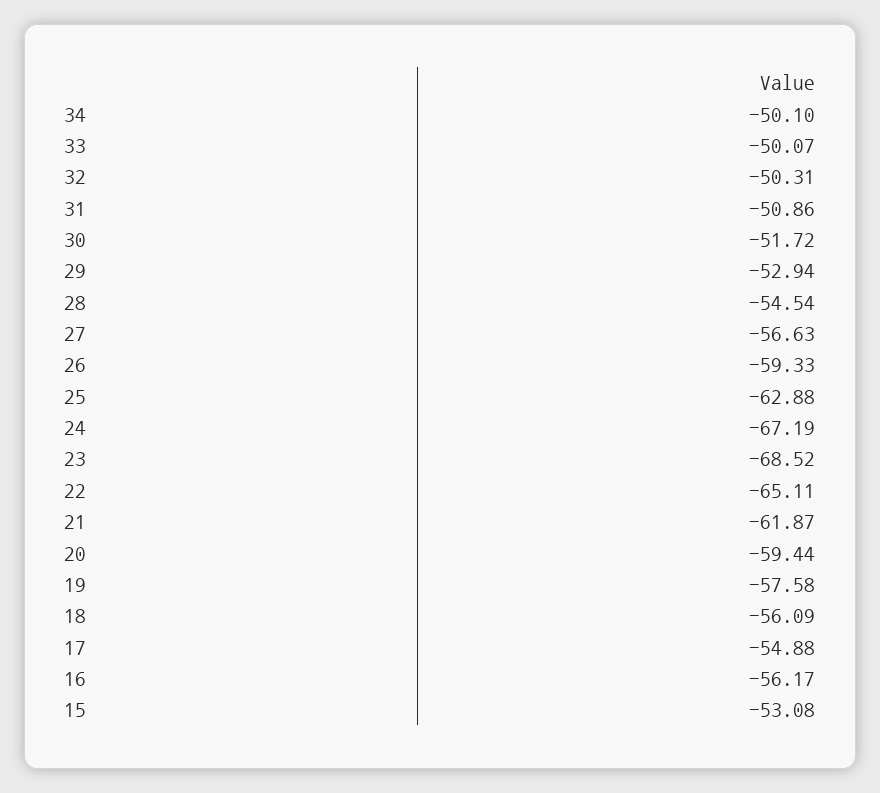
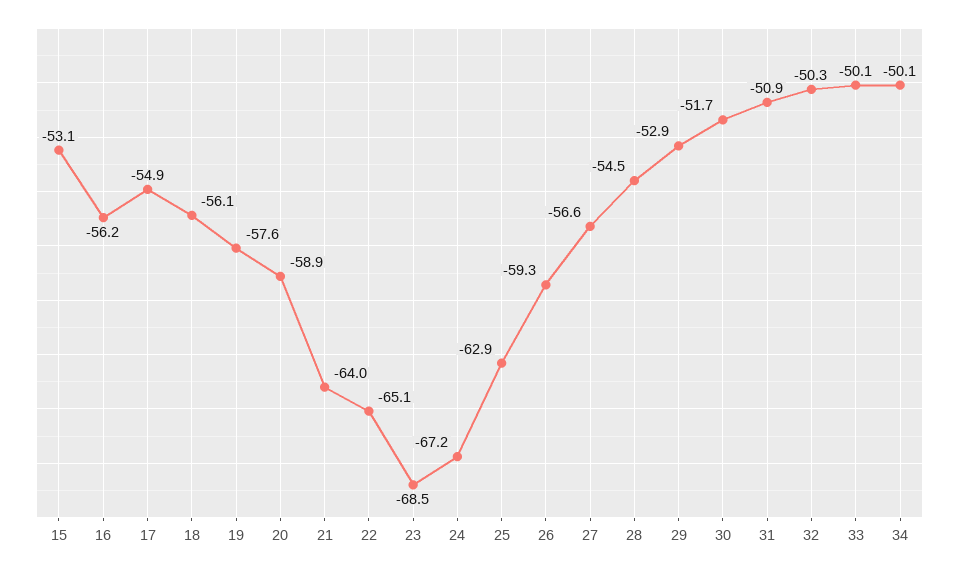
  {
    "34": -50.1,
    "33": -50.07,
    "32": -50.31,
    "31": -50.86,
    "30": -51.72,
    "29": -52.94,
    "28": -54.54,
    "27": -56.63,
    "26": -59.33,
    "25": -62.88,
    "24": -67.19,
    "23": -68.52,
    "22": -65.11,
-   "21": -61.87,
+   "21": -64,
-   "20": -59.44,
+   "20": -58.9,
    "19": -57.58,
    "18": -56.09,
    "17": -54.88,
    "16": -56.17,
    "15": -53.08
  }

